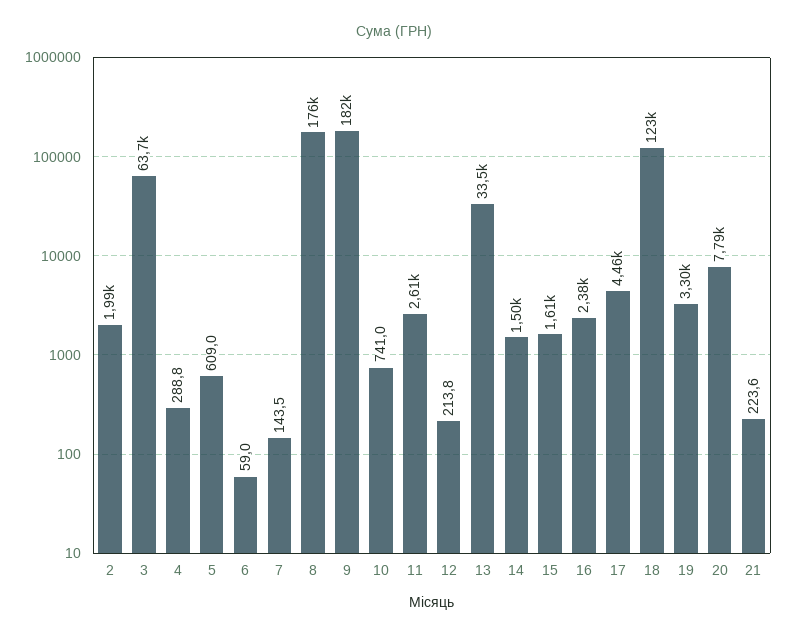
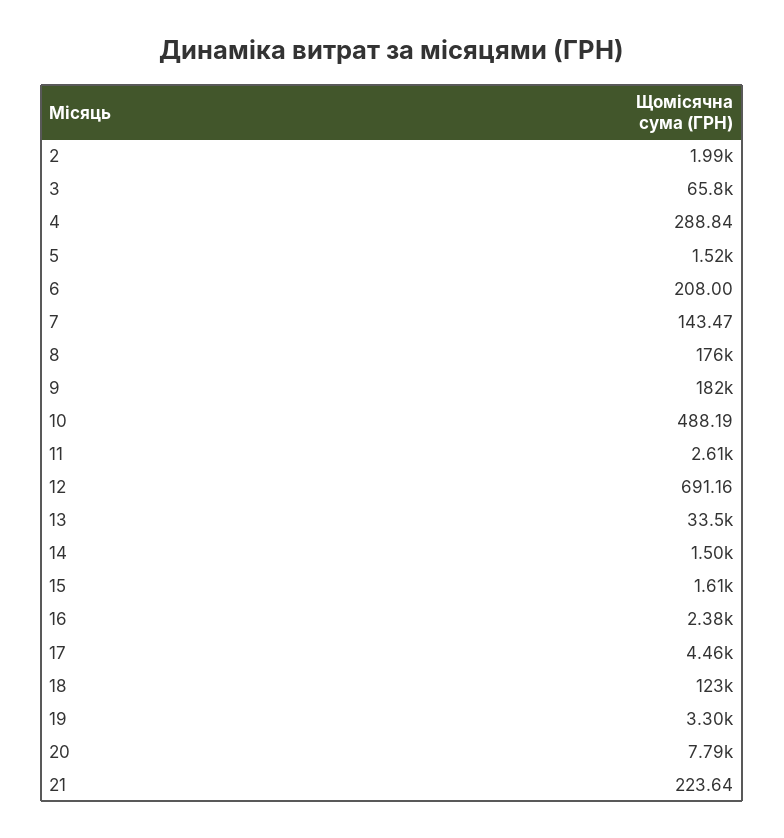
  {
    "2": 1990,
-   "3": 63700,
+   "3": 65800,
    "4": 288.84,
-   "5": 609,
+   "5": 1520,
-   "6": 59,
+   "6": 208,
    "7": 143.47,
    "8": 176000,
    "9": 182000,
-   "10": 741,
+   "10": 488.19,
    "11": 2610,
-   "12": 213.8,
+   "12": 691.16,
    "13": 33500,
    "14": 1500,
    "15": 1610,
    "16": 2380,
    "17": 4460,
    "18": 123000,
    "19": 3300,
    "20": 7790,
    "21": 223.64
  }

